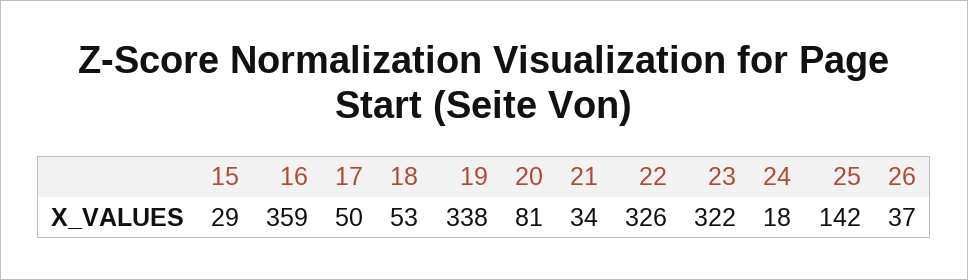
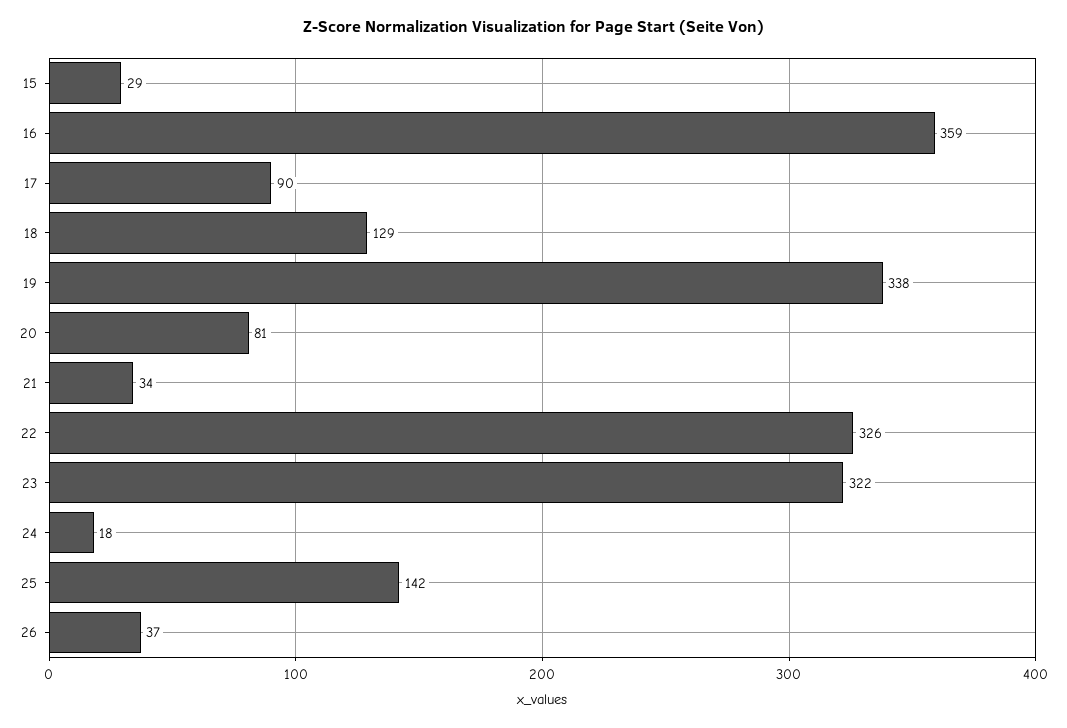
  {
    "15": 29,
    "16": 359,
-   "17": 50,
+   "17": 90,
-   "18": 53,
+   "18": 129,
    "19": 338,
    "20": 81,
    "21": 34,
    "22": 326,
    "23": 322,
    "24": 18,
    "25": 142,
    "26": 37
  }

